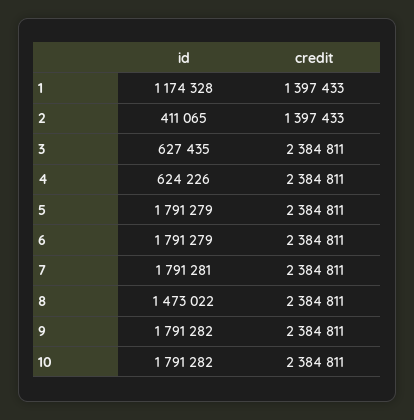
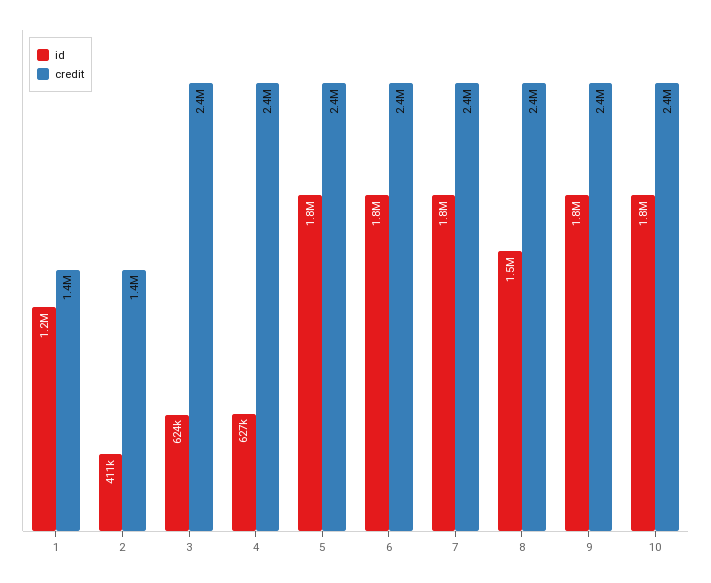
  {
    "id": {
      "1": 1174328,
      "2": 411065,
-     "3": 627435,
+     "3": 624000,
-     "4": 624226,
+     "4": 627000,
      "5": 1791279,
      "6": 1791279,
      "7": 1791281,
      "8": 1473022,
      "9": 1791282,
      "10": 1791282
    },
    "credit": {
      "1": 1397433,
      "2": 1397433,
      "3": 2384811,
      "4": 2384811,
      "5": 2384811,
      "6": 2384811,
      "7": 2384811,
      "8": 2384811,
      "9": 2384811,
      "10": 2384811
    }
  }

